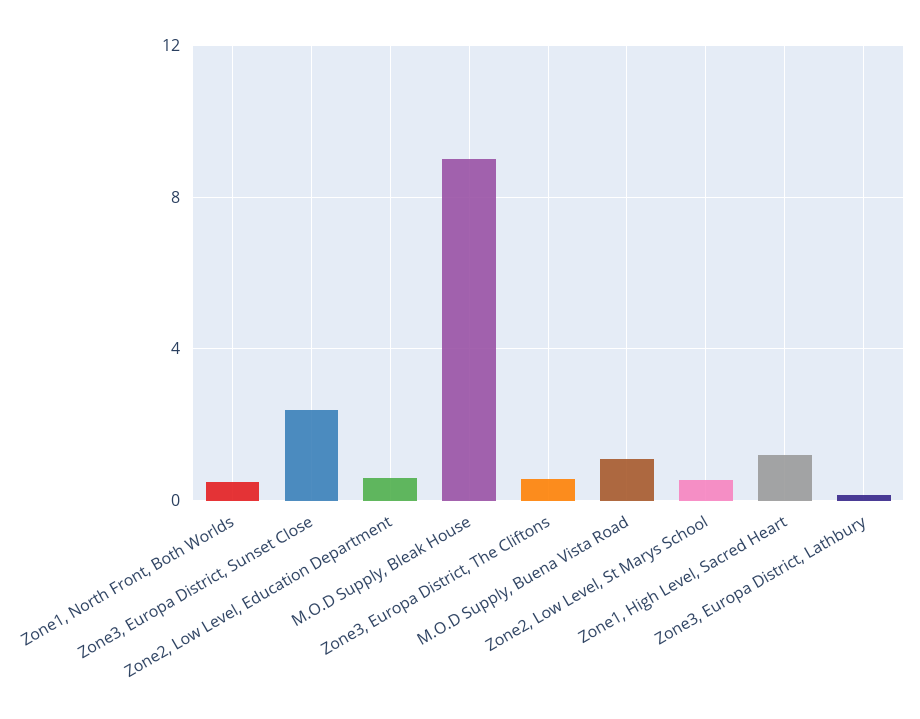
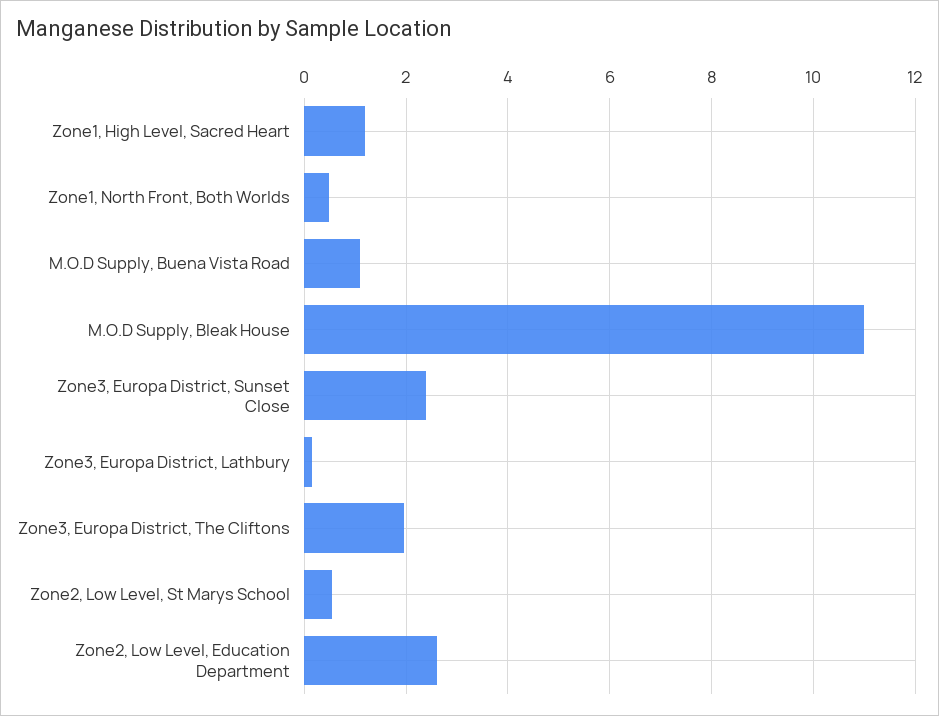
  {
    "Zone1, North Front, Both Worlds": 0.4,
    "Zone3, Europa District, Sunset Close": 2.4,
-   "Zone2, Low Level, Education Department": 0.5,
+   "Zone2, Low Level, Education Department": 2.6,
-   "M.O.D Supply, Bleak House": 9,
+   "M.O.D Supply, Bleak House": 11,
-   "Zone3, Europa District, The Cliftons": 0.5,
+   "Zone3, Europa District, The Cliftons": 2,
    "M.O.D Supply, Buena Vista Road": 1.2,
    "Zone2, Low Level, St Marys School": 0.6,
    "Zone1, High Level, Sacred Heart": 1.2,
    "Zone3, Europa District, Lathbury": 0.2
  }

